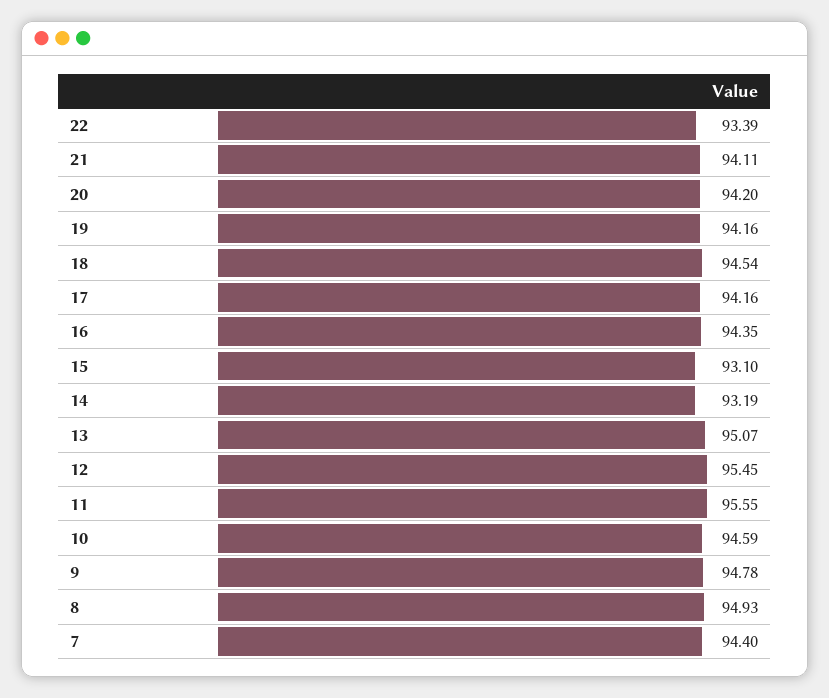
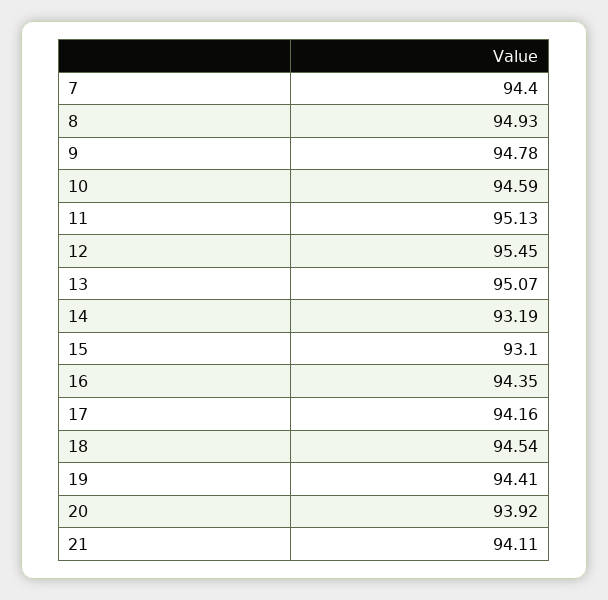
  {
-   "22": 93.39,
    "21": 94.11,
-   "20": 94.2,
+   "20": 93.92,
-   "19": 94.16,
+   "19": 94.41,
    "18": 94.54,
    "17": 94.16,
    "16": 94.35,
    "15": 93.1,
    "14": 93.19,
    "13": 95.07,
    "12": 95.45,
-   "11": 95.55,
+   "11": 95.13,
    "10": 94.59,
    "9": 94.78,
    "8": 94.93,
    "7": 94.4
  }

